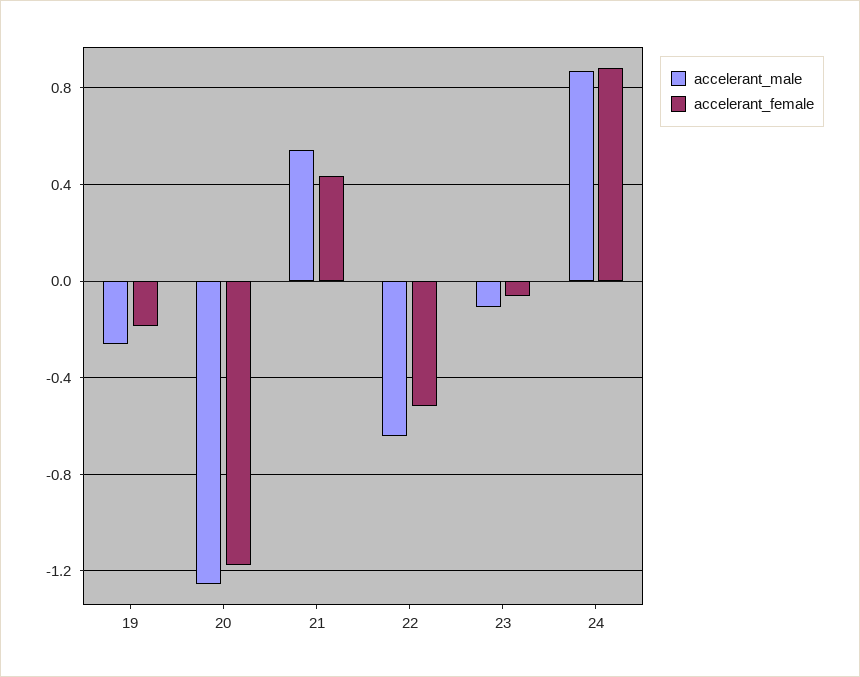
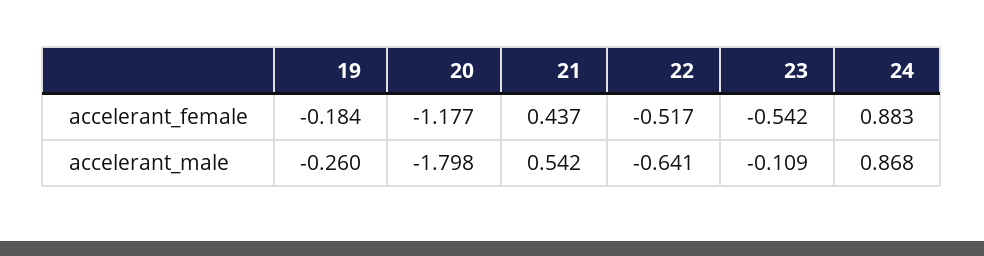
  {
    "accelerant_male": {
      "19": -0.26,
-     "20": -1.25,
+     "20": -1.798,
      "21": 0.542,
      "22": -0.641,
      "23": -0.109,
      "24": 0.868
    },
    "accelerant_female": {
      "19": -0.184,
      "20": -1.177,
      "21": 0.437,
      "22": -0.517,
-     "23": -0.05,
+     "23": -0.542,
      "24": 0.883
    }
  }

